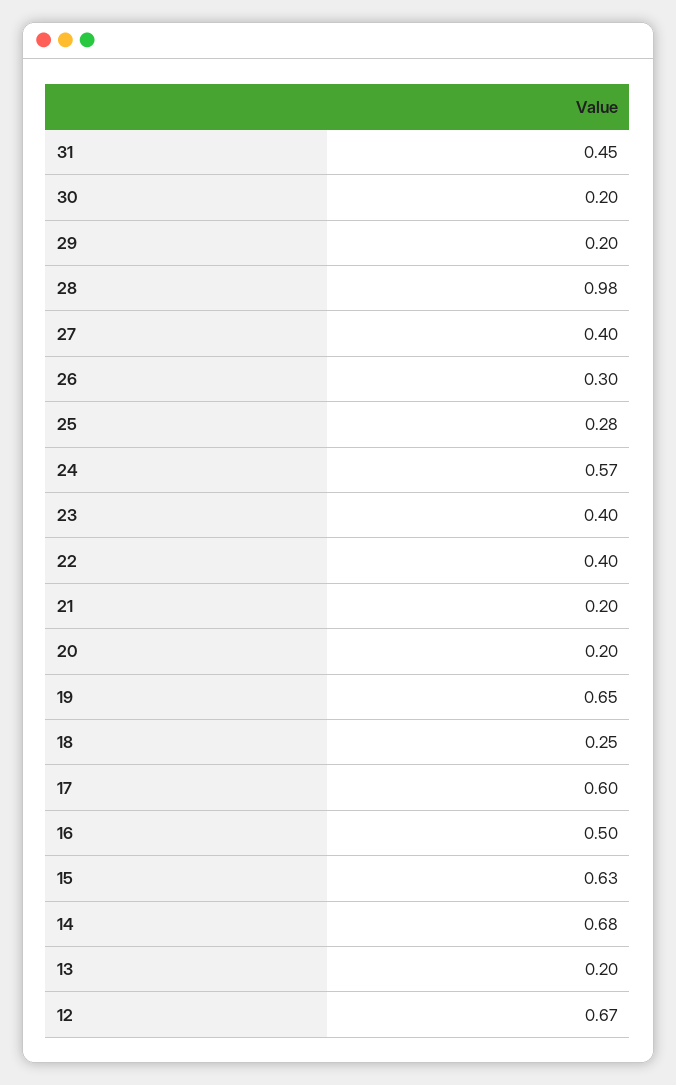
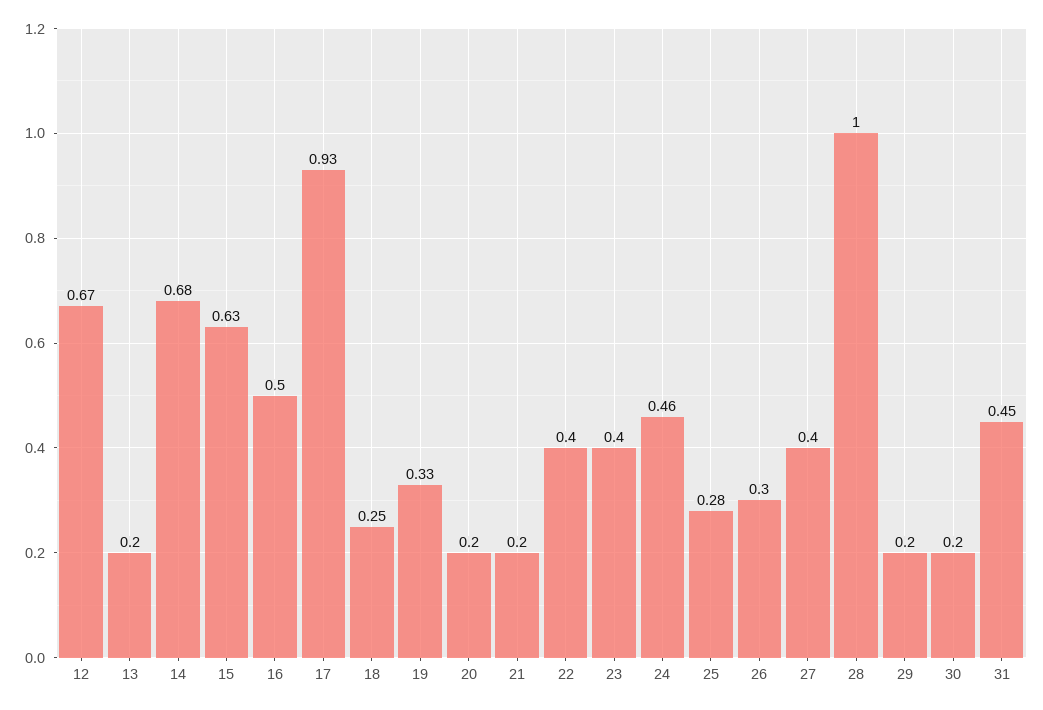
  {
    "31": 0.45,
    "30": 0.2,
    "29": 0.2,
-   "28": 0.98,
+   "28": 1,
    "27": 0.4,
    "26": 0.3,
    "25": 0.28,
-   "24": 0.57,
+   "24": 0.46,
    "23": 0.4,
    "22": 0.4,
    "21": 0.2,
    "20": 0.2,
-   "19": 0.65,
+   "19": 0.33,
    "18": 0.25,
-   "17": 0.6,
+   "17": 0.93,
    "16": 0.5,
    "15": 0.63,
    "14": 0.68,
    "13": 0.2,
    "12": 0.67
  }

